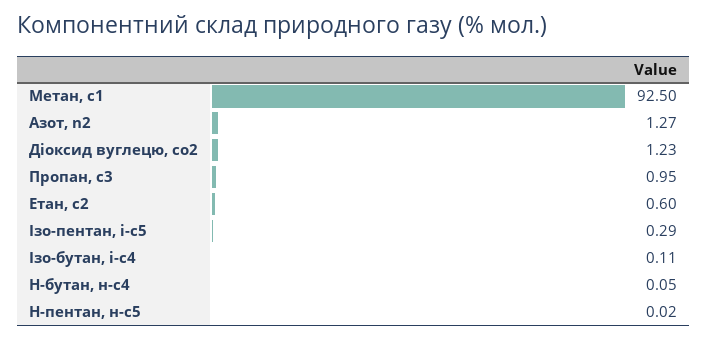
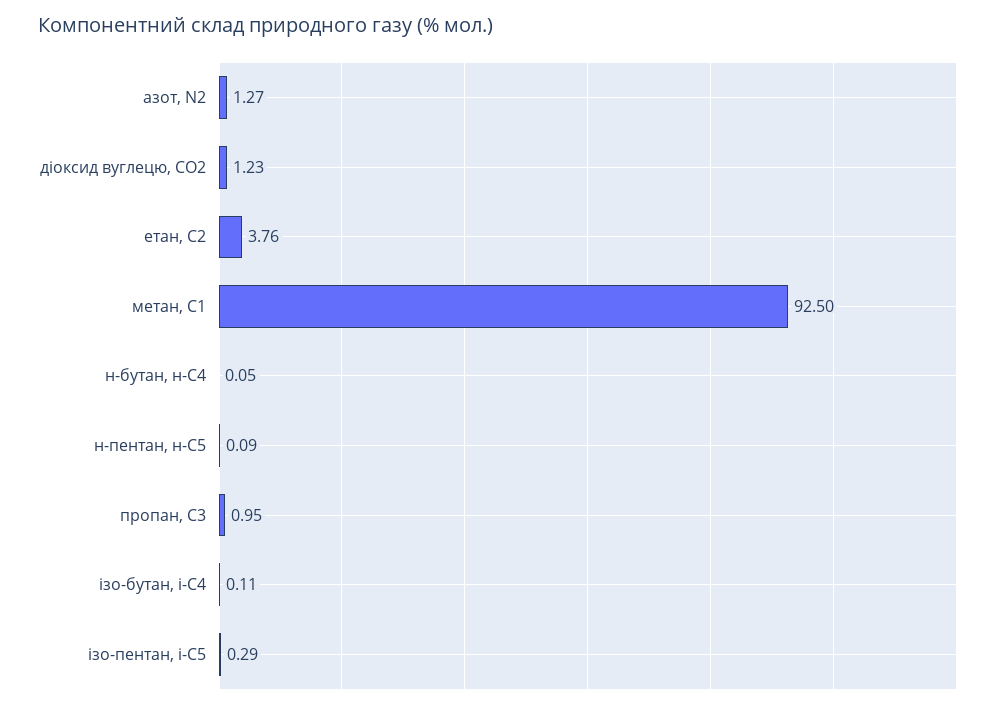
  {
    "Метан, с1": 92.5,
    "Азот, n2": 1.27,
    "Діоксид вуглецю, cо2": 1.23,
    "Пропан, с3": 0.95,
-   "Етан, с2": 0.6,
+   "Етан, с2": 3.76,
    "Ізо-пентан, і-с5": 0.29,
    "Ізо-бутан, і-с4": 0.11,
    "Н-бутан, н-с4": 0.05,
-   "Н-пентан, н-с5": 0.02
+   "Н-пентан, н-с5": 0.09
  }

